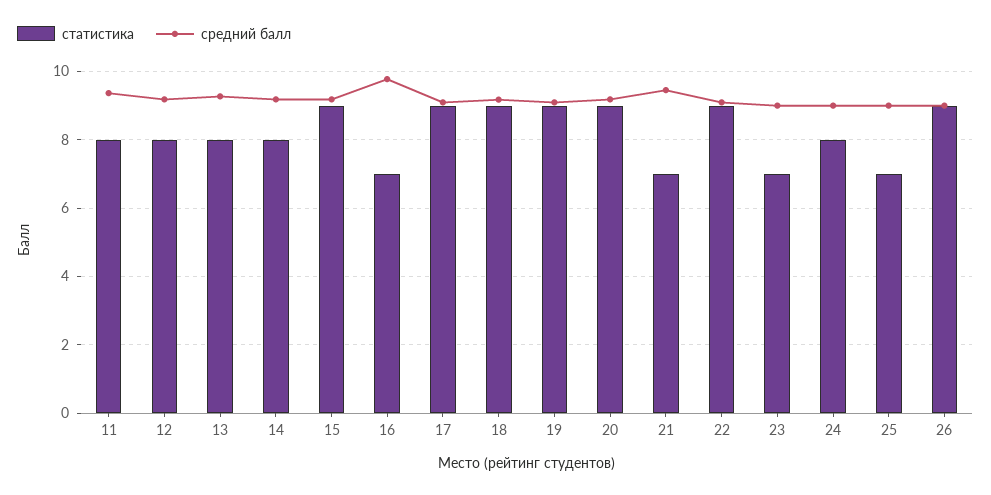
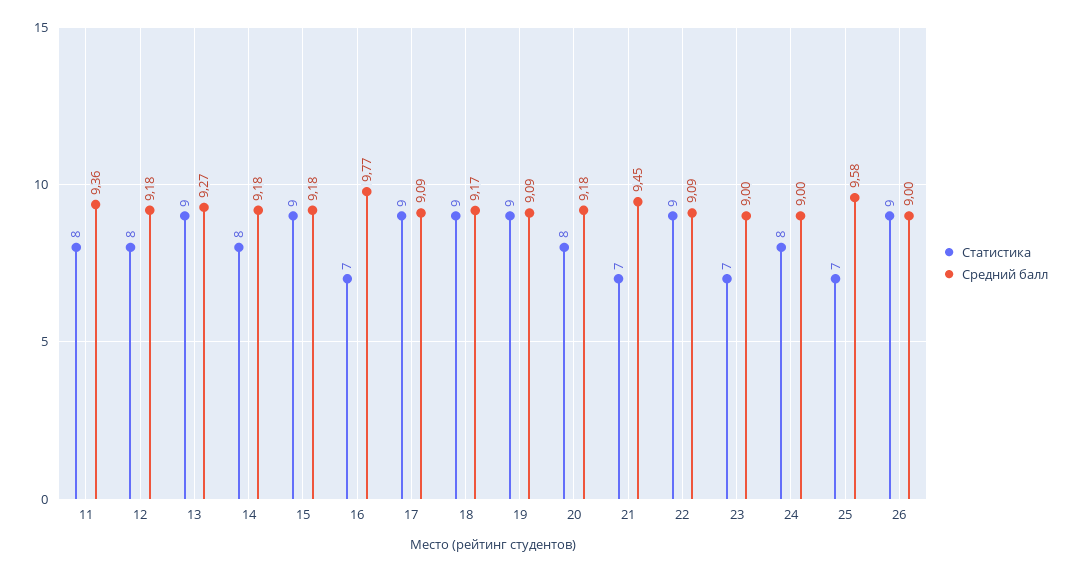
  {
    "статистика": {
      "11": 8,
      "12": 8,
-     "13": 8,
+     "13": 9,
      "14": 8,
      "15": 9,
      "16": 7,
      "17": 9,
      "18": 9,
      "19": 9,
-     "20": 9,
+     "20": 8,
      "21": 7,
      "22": 9,
      "23": 7,
      "24": 8,
      "25": 7,
      "26": 9
    },
    "средний балл": {
      "11": 9.36,
      "12": 9.18,
      "13": 9.27,
      "14": 9.18,
      "15": 9.18,
      "16": 9.77,
      "17": 9.09,
      "18": 9.17,
      "19": 9.09,
      "20": 9.18,
      "21": 9.45,
      "22": 9.09,
      "23": 9,
      "24": 9,
-     "25": 9,
+     "25": 9.58,
      "26": 9
    }
  }

